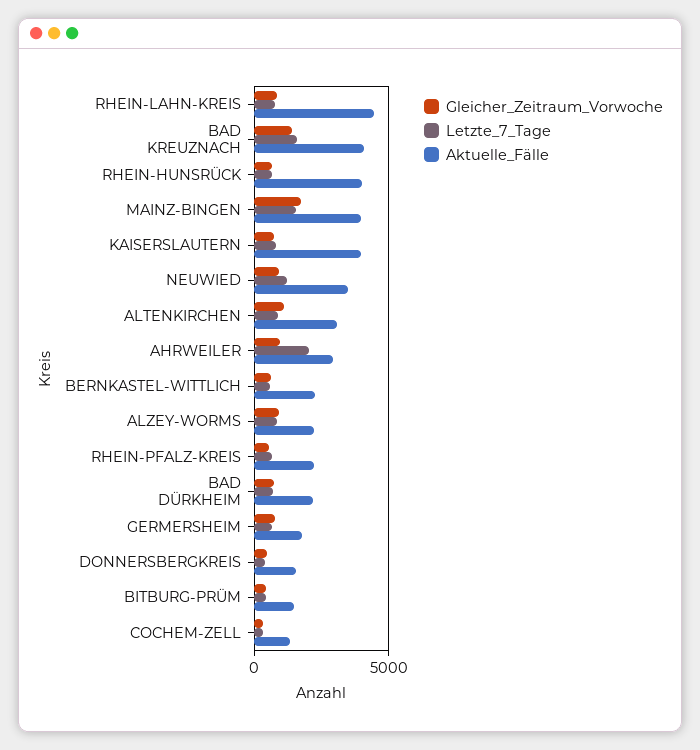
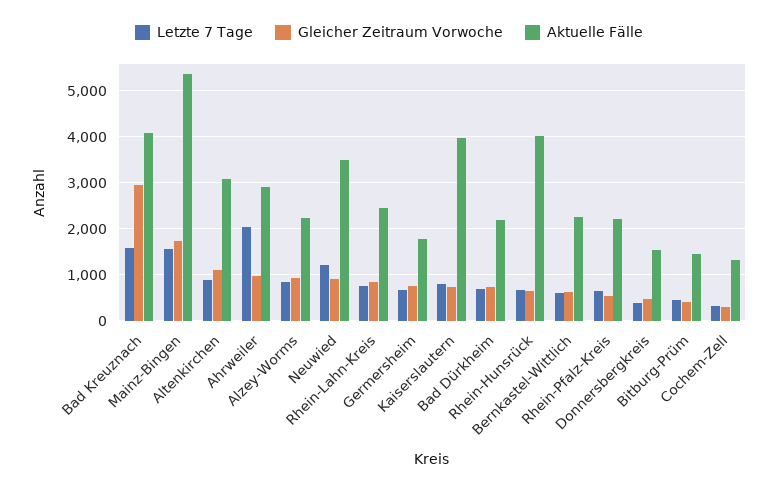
  {
    "Gleicher_Zeitraum_Vorwoche": {
      "RHEIN-LAHN-KREIS": 800,
-     "BAD KREUZNACH": 1500,
+     "BAD KREUZNACH": 3000,
      "RHEIN-HUNSRÜCK": 600,
      "MAINZ-BINGEN": 1800,
      "KAISERSLAUTERN": 800,
      "NEUWIED": 1000,
      "ALTENKIRCHEN": 1000,
      "AHRWEILER": 1000,
      "BERNKASTEL-WITTLICH": 600,
      "ALZEY-WORMS": 1000,
      "RHEIN-PFALZ-KREIS": 600,
      "BAD DÜRKHEIM": 800,
      "GERMERSHEIM": 800,
      "DONNERSBERGKREIS": 400,
      "BITBURG-PRÜM": 400,
      "COCHEM-ZELL": 400
    },
    "Letzte_7_Tage": {
      "RHEIN-LAHN-KREIS": 800,
      "BAD KREUZNACH": 1600,
      "RHEIN-HUNSRÜCK": 600,
      "MAINZ-BINGEN": 1600,
      "KAISERSLAUTERN": 800,
      "NEUWIED": 1200,
      "ALTENKIRCHEN": 800,
      "AHRWEILER": 2000,
      "BERNKASTEL-WITTLICH": 600,
      "ALZEY-WORMS": 800,
      "RHEIN-PFALZ-KREIS": 600,
      "BAD DÜRKHEIM": 800,
      "GERMERSHEIM": 600,
      "DONNERSBERGKREIS": 400,
      "BITBURG-PRÜM": 400,
      "COCHEM-ZELL": 400
    },
    "Aktuelle_Fälle": {
-     "RHEIN-LAHN-KREIS": 4500,
+     "RHEIN-LAHN-KREIS": 2400,
      "BAD KREUZNACH": 4000,
      "RHEIN-HUNSRÜCK": 4000,
-     "MAINZ-BINGEN": 4000,
+     "MAINZ-BINGEN": 5400,
      "KAISERSLAUTERN": 4000,
      "NEUWIED": 3600,
      "ALTENKIRCHEN": 3000,
      "AHRWEILER": 3000,
      "BERNKASTEL-WITTLICH": 2200,
      "ALZEY-WORMS": 2200,
      "RHEIN-PFALZ-KREIS": 2200,
      "BAD DÜRKHEIM": 2200,
      "GERMERSHEIM": 1800,
      "DONNERSBERGKREIS": 1600,
      "BITBURG-PRÜM": 1400,
      "COCHEM-ZELL": 1400
    }
  }

